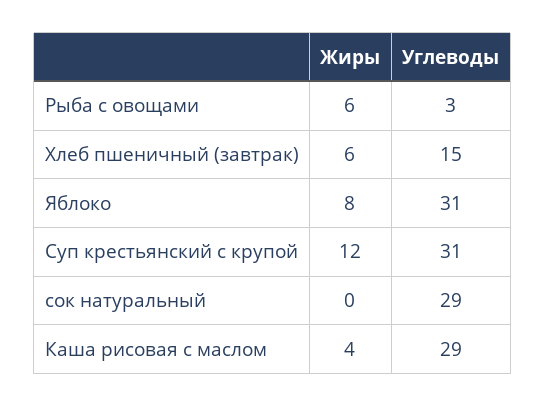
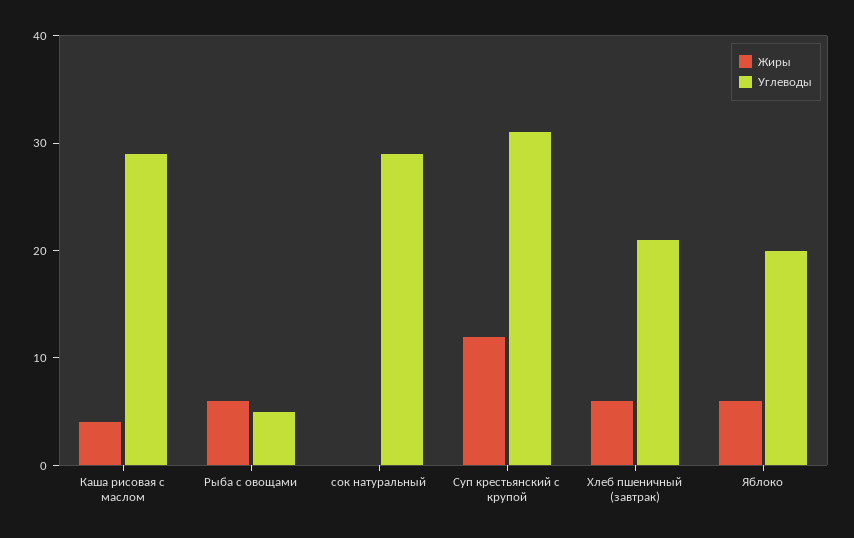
  {
    "Жиры": {
      "Рыба с овощами": 6,
      "Хлеб пшеничный (завтрак)": 6,
-     "Яблоко": 8,
+     "Яблоко": 6,
      "Суп крестьянский с крупой": 12,
      "сок натуральный": 0,
      "Каша рисовая с маслом": 4
    },
    "Углеводы": {
-     "Рыба с овощами": 3,
+     "Рыба с овощами": 5,
-     "Хлеб пшеничный (завтрак)": 15,
+     "Хлеб пшеничный (завтрак)": 21,
-     "Яблоко": 31,
+     "Яблоко": 20,
      "Суп крестьянский с крупой": 31,
      "сок натуральный": 29,
      "Каша рисовая с маслом": 29
    }
  }

